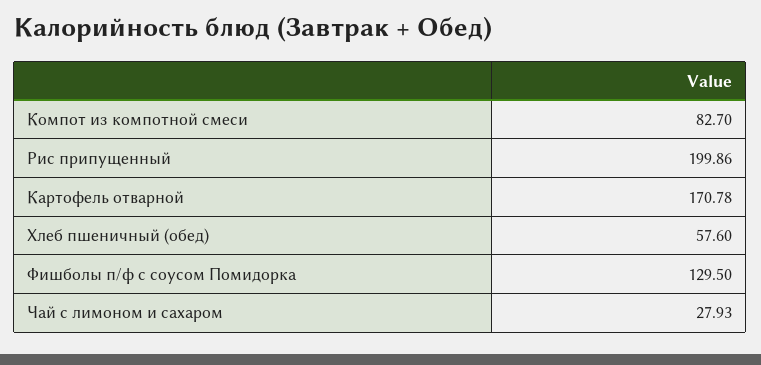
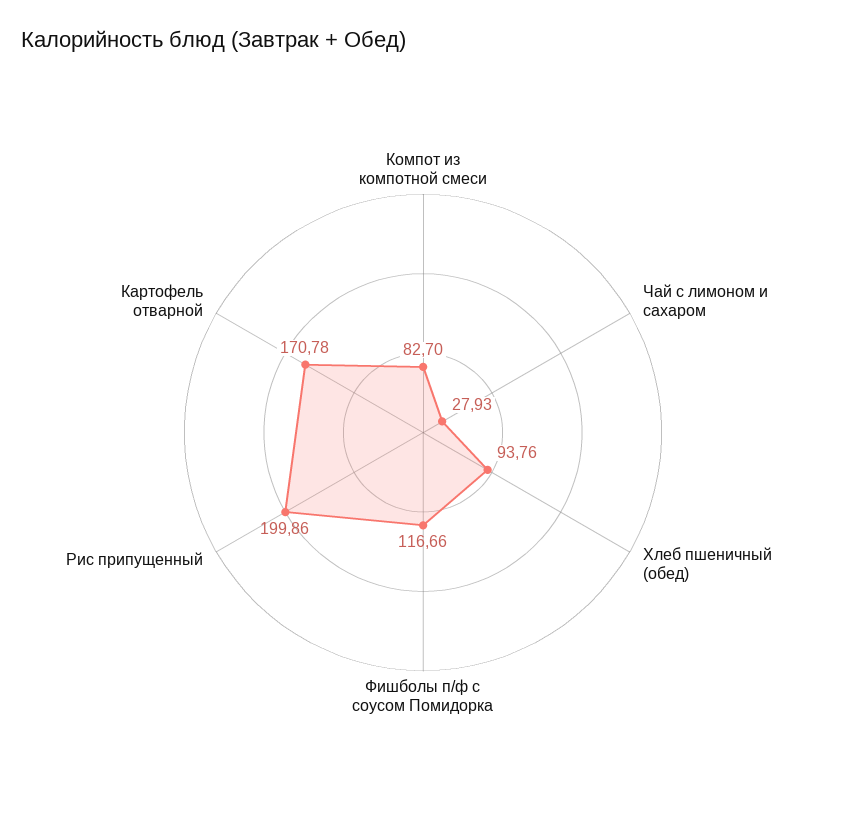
  {
    "Компот из компотной смеси": 82.7,
    "Рис припущенный": 199.86,
    "Картофель отварной": 170.78,
-   "Хлеб пшеничный (обед)": 57.6,
+   "Хлеб пшеничный (обед)": 93.76,
-   "Фишболы п/ф с соусом Помидорка": 129.5,
+   "Фишболы п/ф с соусом Помидорка": 116.66,
    "Чай с лимоном и сахаром": 27.93
  }

